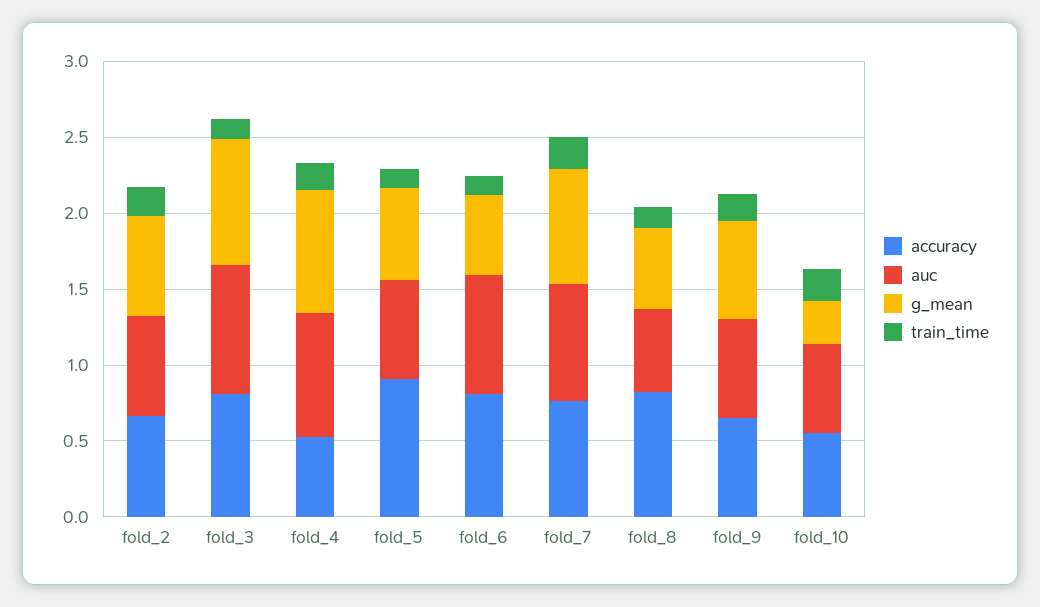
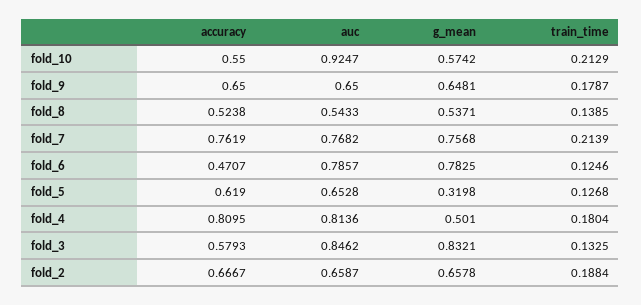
  {
    "accuracy": {
      "fold_2": 0.6667,
-     "fold_3": 0.8,
+     "fold_3": 0.5793,
-     "fold_4": 0.5,
+     "fold_4": 0.8095,
-     "fold_5": 0.9,
+     "fold_5": 0.619,
-     "fold_6": 0.8,
+     "fold_6": 0.4707,
      "fold_7": 0.7619,
-     "fold_8": 0.8,
+     "fold_8": 0.5238,
      "fold_9": 0.65,
      "fold_10": 0.55
    },
    "auc": {
      "fold_2": 0.6587,
      "fold_3": 0.8462,
      "fold_4": 0.8136,
      "fold_5": 0.6528,
      "fold_6": 0.7857,
      "fold_7": 0.7682,
      "fold_8": 0.5433,
      "fold_9": 0.65,
-     "fold_10": 0.6
+     "fold_10": 0.9247
    },
    "g_mean": {
      "fold_2": 0.6578,
      "fold_3": 0.8321,
-     "fold_4": 0.8,
+     "fold_4": 0.501,
-     "fold_5": 0.6,
+     "fold_5": 0.3198,
-     "fold_6": 0.5,
+     "fold_6": 0.7825,
      "fold_7": 0.7568,
      "fold_8": 0.5371,
      "fold_9": 0.6481,
-     "fold_10": 0.3
+     "fold_10": 0.5742
    },
    "train_time": {
      "fold_2": 0.1884,
      "fold_3": 0.1325,
      "fold_4": 0.1804,
      "fold_5": 0.1268,
      "fold_6": 0.1246,
      "fold_7": 0.2139,
      "fold_8": 0.1385,
      "fold_9": 0.1787,
      "fold_10": 0.2129
    }
  }

